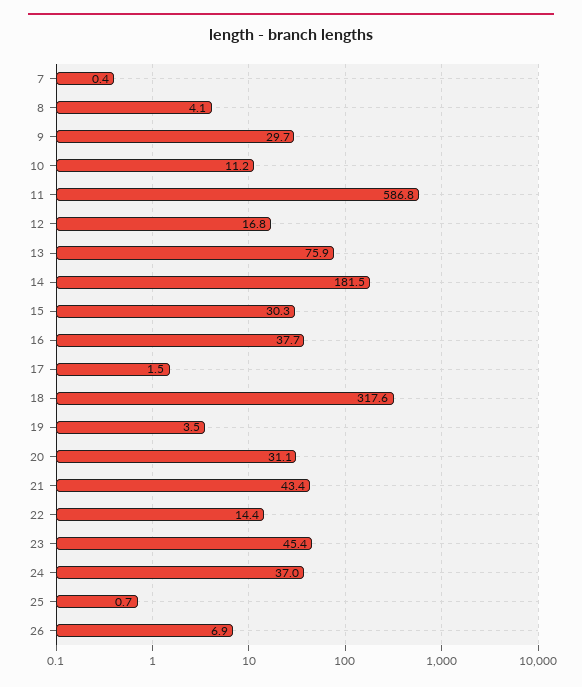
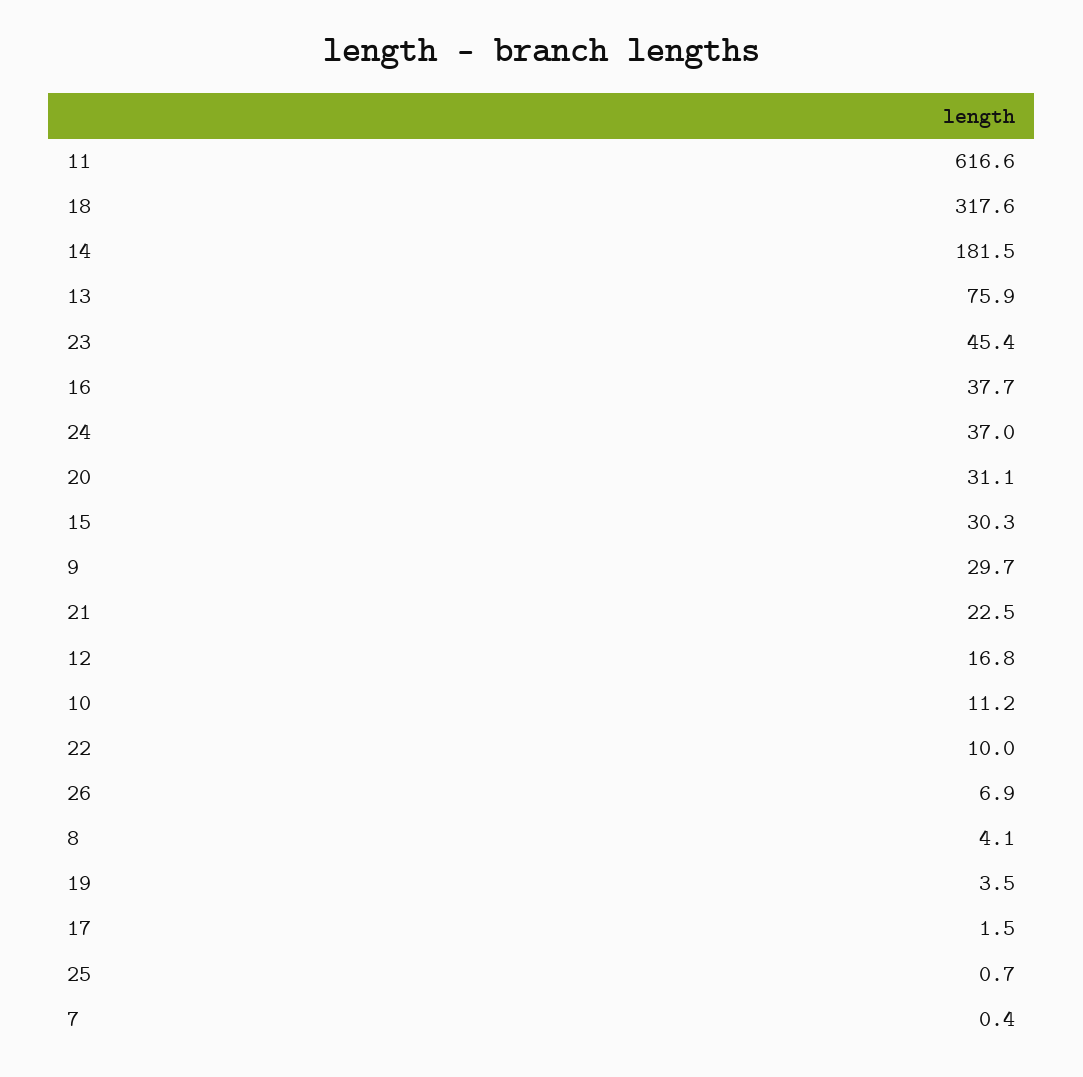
  {
    "7": 0.4,
    "8": 4.1,
    "9": 29.7,
    "10": 11.2,
-   "11": 586.8,
+   "11": 616.6,
    "12": 16.8,
    "13": 75.9,
    "14": 181.5,
    "15": 30.3,
    "16": 37.7,
    "17": 1.5,
    "18": 317.6,
    "19": 3.5,
    "20": 31.1,
-   "21": 43.4,
+   "21": 22.5,
-   "22": 14.4,
+   "22": 10,
    "23": 45.4,
    "24": 37,
    "25": 0.7,
    "26": 6.9
  }

